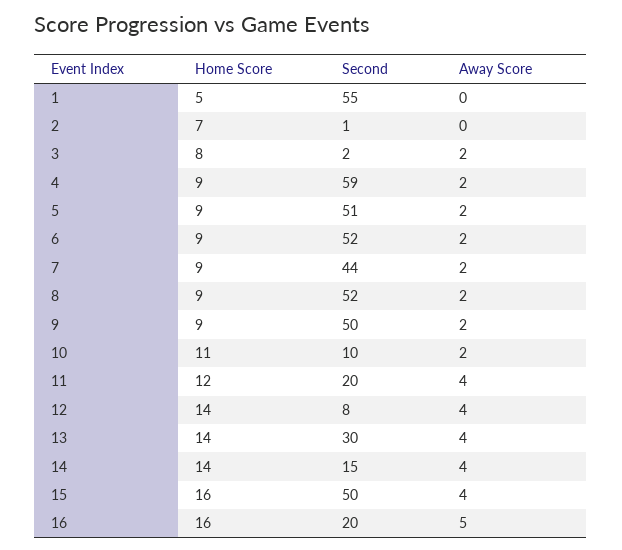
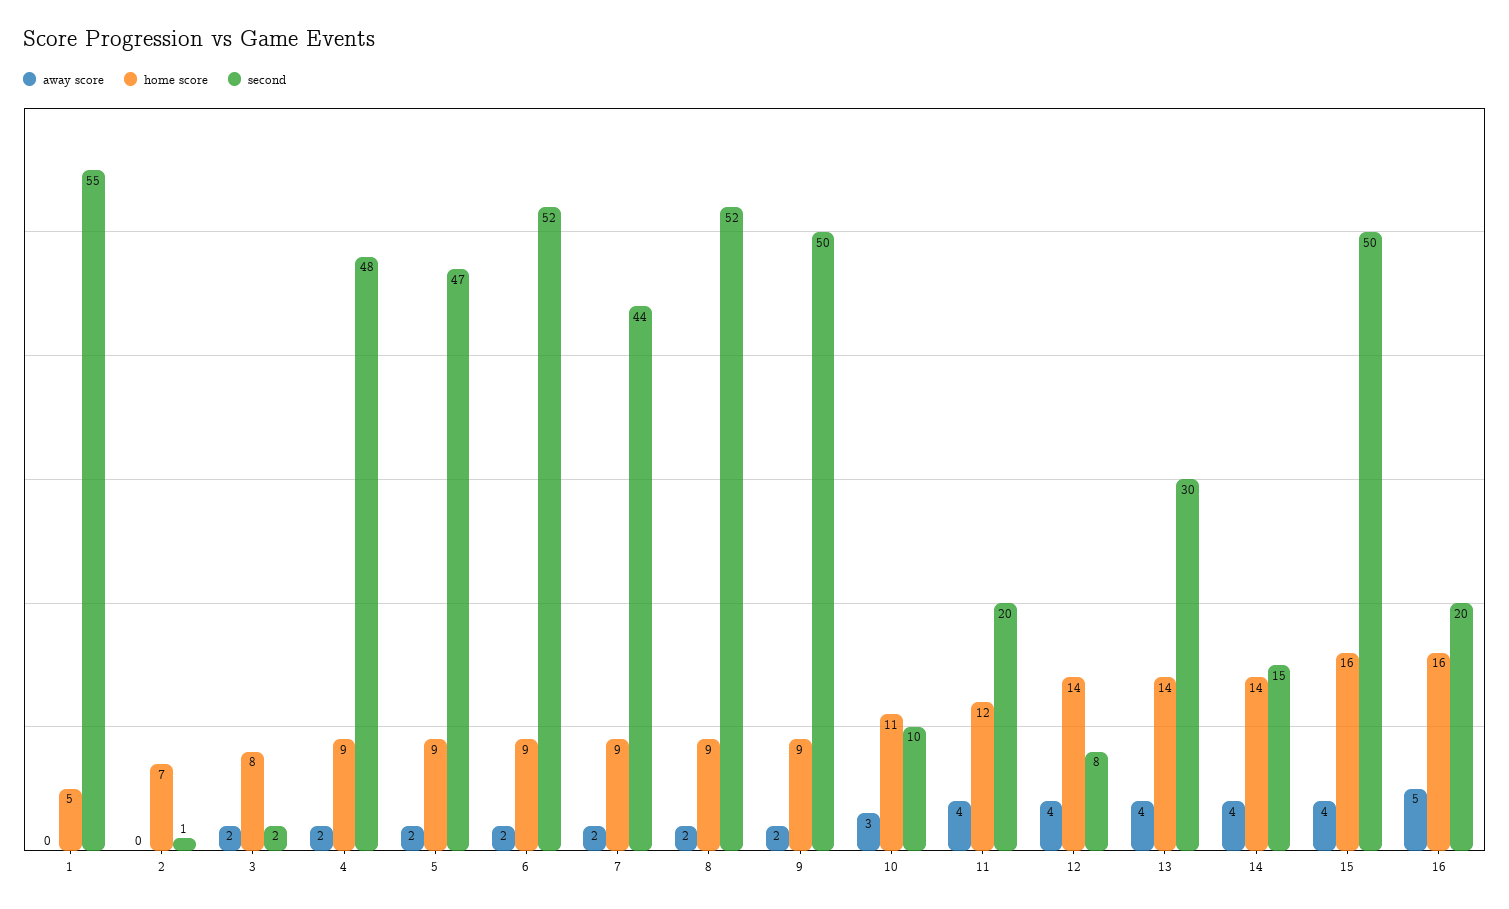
  {
    "Home Score": {
      "1": 5,
      "2": 7,
      "3": 8,
      "4": 9,
      "5": 9,
      "6": 9,
      "7": 9,
      "8": 9,
      "9": 9,
      "10": 11,
      "11": 12,
      "12": 14,
      "13": 14,
      "14": 14,
      "15": 16,
      "16": 16
    },
    "Second": {
      "1": 55,
      "2": 1,
      "3": 2,
-     "4": 59,
+     "4": 48,
-     "5": 51,
+     "5": 47,
      "6": 52,
      "7": 44,
      "8": 52,
      "9": 50,
      "10": 10,
      "11": 20,
      "12": 8,
      "13": 30,
      "14": 15,
      "15": 50,
      "16": 20
    },
    "Away Score": {
      "1": 0,
      "2": 0,
      "3": 2,
      "4": 2,
      "5": 2,
      "6": 2,
      "7": 2,
      "8": 2,
      "9": 2,
-     "10": 2,
+     "10": 3,
      "11": 4,
      "12": 4,
      "13": 4,
      "14": 4,
      "15": 4,
      "16": 5
    }
  }

